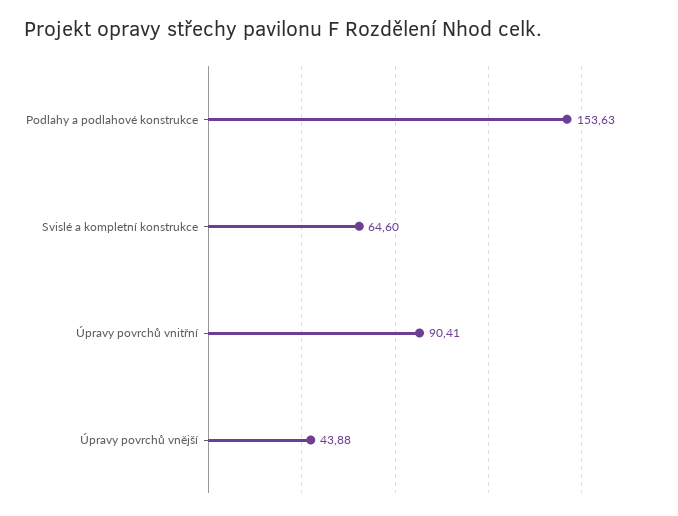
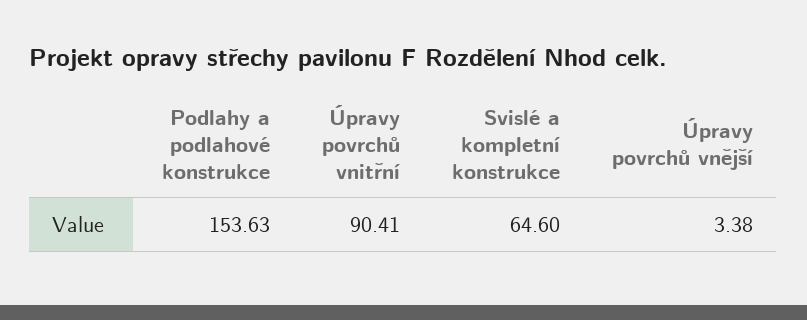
  {
    "Podlahy a podlahové konstrukce": 153.63,
    "Svislé a kompletní konstrukce": 64.6,
    "Úpravy povrchů vnitřní": 90.41,
-   "Úpravy povrchů vnější": 43.88
+   "Úpravy povrchů vnější": 3.38
  }

